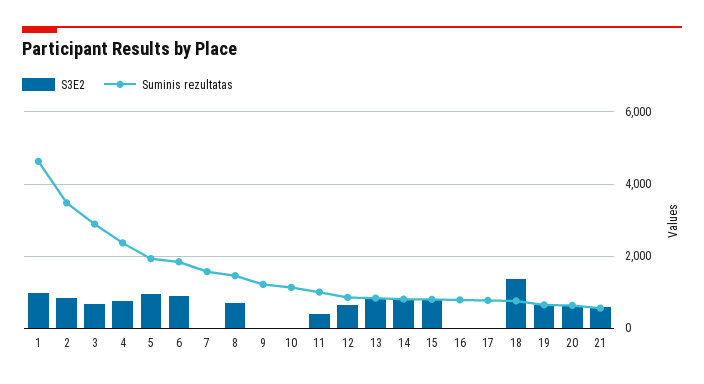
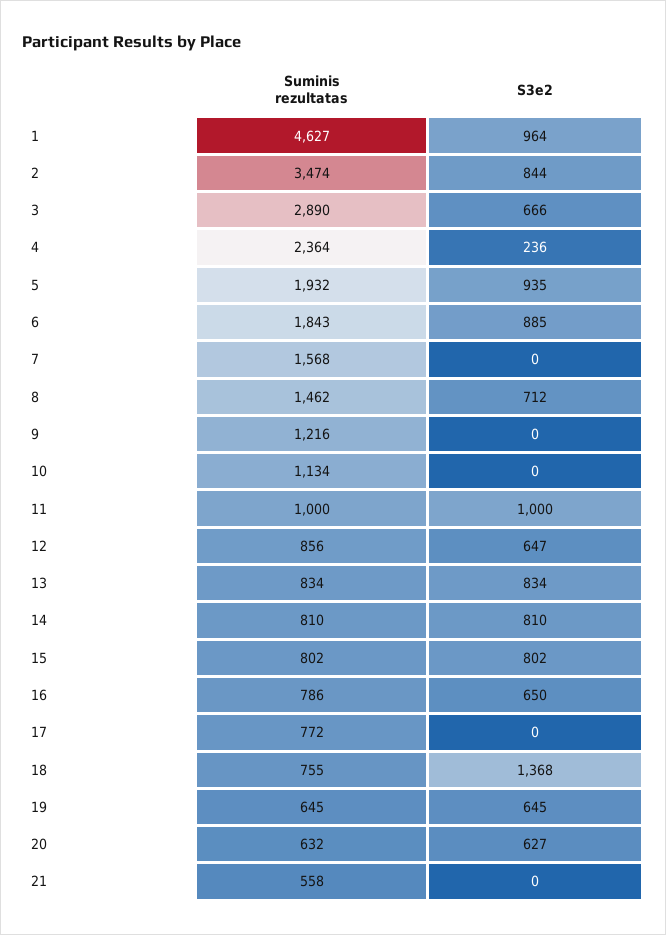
  {
    "S3E2": {
      "1": 964,
      "2": 844,
      "3": 666,
-     "4": 800,
+     "4": 236,
      "5": 935,
      "6": 885,
      "7": 0,
      "8": 712,
      "9": 0,
      "10": 0,
-     "11": 400,
+     "11": 1000,
      "12": 647,
      "13": 834,
      "14": 810,
      "15": 802,
-     "16": 0,
+     "16": 650,
      "17": 0,
      "18": 1368,
      "19": 645,
      "20": 627,
-     "21": 600
+     "21": 0
    },
    "Suminis rezultatas": {
      "1": 4627,
      "2": 3474,
      "3": 2890,
      "4": 2364,
      "5": 1932,
      "6": 1843,
      "7": 1568,
      "8": 1462,
      "9": 1216,
      "10": 1134,
      "11": 1000,
      "12": 856,
      "13": 834,
      "14": 810,
      "15": 802,
      "16": 786,
      "17": 772,
      "18": 755,
      "19": 645,
      "20": 632,
      "21": 558
    }
  }

